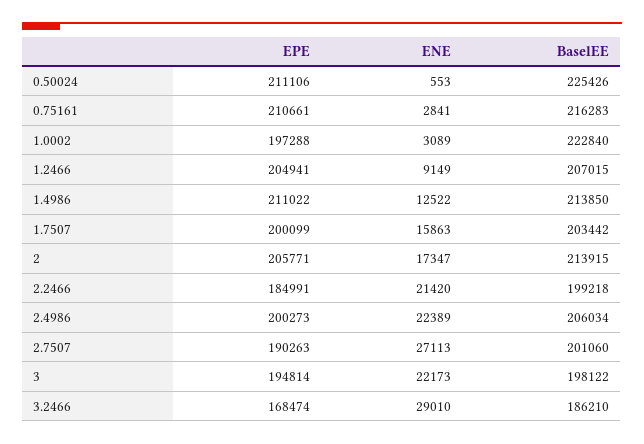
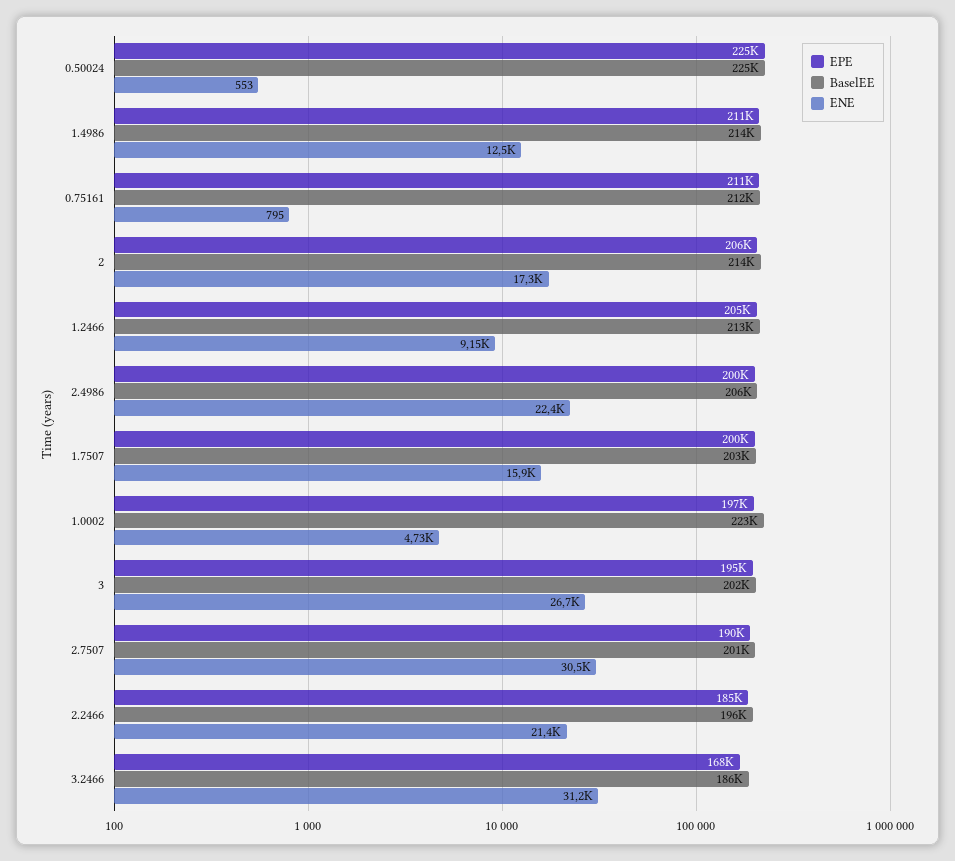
  {
    "EPE": {
-     "0.50024": 211106,
+     "0.50024": 225000,
      "0.75161": 210661,
      "1.0002": 197288,
      "1.2466": 204941,
      "1.4986": 211022,
      "1.7507": 200099,
      "2": 205771,
      "2.2466": 184991,
      "2.4986": 200273,
      "2.7507": 190263,
      "3": 194814,
      "3.2466": 168474
    },
    "ENE": {
      "0.50024": 553,
-     "0.75161": 2841,
+     "0.75161": 795,
-     "1.0002": 3089,
+     "1.0002": 4730,
      "1.2466": 9149,
      "1.4986": 12522,
      "1.7507": 15863,
      "2": 17347,
      "2.2466": 21420,
      "2.4986": 22389,
-     "2.7507": 27113,
+     "2.7507": 30500,
-     "3": 22173,
+     "3": 26700,
-     "3.2466": 29010
+     "3.2466": 31200
    },
    "BaselEE": {
      "0.50024": 225426,
-     "0.75161": 216283,
+     "0.75161": 212000,
      "1.0002": 222840,
-     "1.2466": 207015,
+     "1.2466": 213000,
      "1.4986": 213850,
      "1.7507": 203442,
      "2": 213915,
-     "2.2466": 199218,
+     "2.2466": 196000,
      "2.4986": 206034,
      "2.7507": 201060,
-     "3": 198122,
+     "3": 202000,
      "3.2466": 186210
    }
  }

